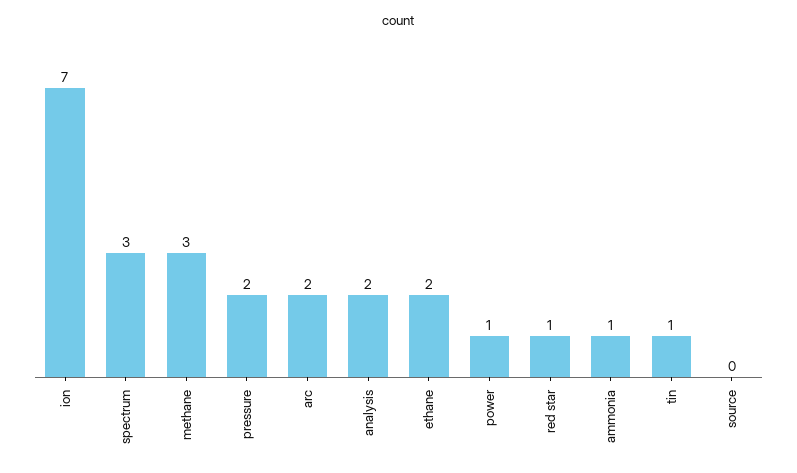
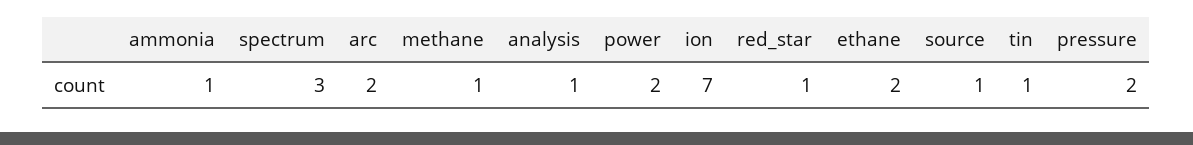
  {
    "ion": 7,
    "spectrum": 3,
-   "methane": 3,
+   "methane": 1,
    "pressure": 2,
    "arc": 2,
-   "analysis": 2,
+   "analysis": 1,
    "ethane": 2,
-   "power": 1,
+   "power": 2,
    "red star": 1,
    "ammonia": 1,
    "tin": 1,
-   "source": 0
+   "source": 1
  }

